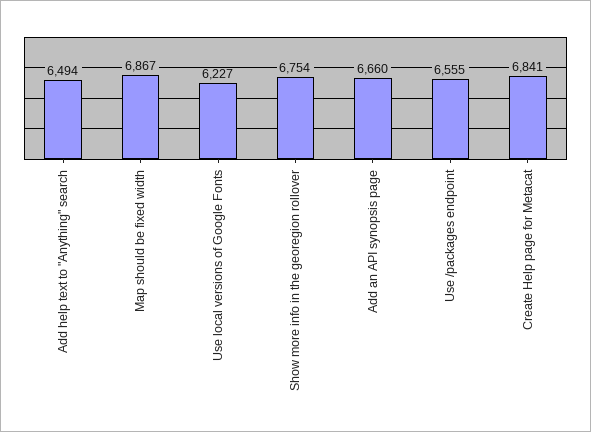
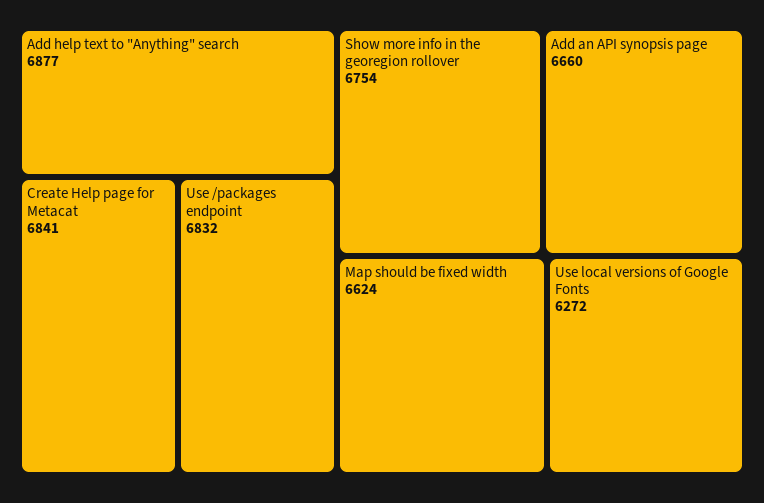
  {
-   "Add help text to \"Anything\" search": 6494,
+   "Add help text to \"Anything\" search": 6877,
-   "Map should be fixed width": 6867,
+   "Map should be fixed width": 6624,
-   "Use local versions of Google Fonts": 6227,
+   "Use local versions of Google Fonts": 6272,
    "Show more info in the georegion rollover": 6754,
    "Add an API synopsis page": 6660,
-   "Use /packages endpoint": 6555,
+   "Use /packages endpoint": 6832,
    "Create Help page for Metacat": 6841
  }

